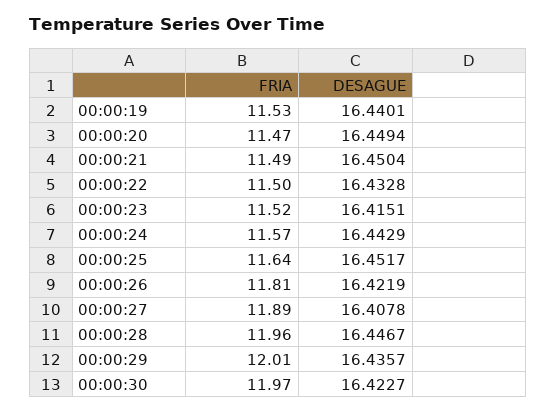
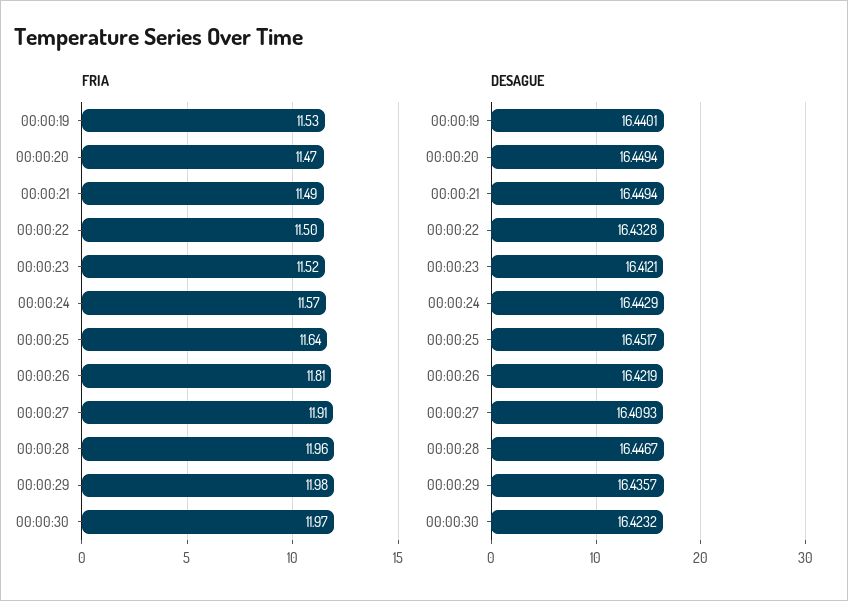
  {
    "FRIA": {
      "00:00:19": 11.53,
      "00:00:20": 11.47,
      "00:00:21": 11.49,
      "00:00:22": 11.5,
      "00:00:23": 11.52,
      "00:00:24": 11.57,
      "00:00:25": 11.64,
      "00:00:26": 11.81,
-     "00:00:27": 11.89,
+     "00:00:27": 11.91,
      "00:00:28": 11.96,
-     "00:00:29": 12.01,
+     "00:00:29": 11.98,
      "00:00:30": 11.97
    },
    "DESAGUE": {
      "00:00:19": 16.4401,
      "00:00:20": 16.4494,
-     "00:00:21": 16.4504,
+     "00:00:21": 16.4494,
      "00:00:22": 16.4328,
-     "00:00:23": 16.4151,
+     "00:00:23": 16.4121,
      "00:00:24": 16.4429,
      "00:00:25": 16.4517,
      "00:00:26": 16.4219,
-     "00:00:27": 16.4078,
+     "00:00:27": 16.4093,
      "00:00:28": 16.4467,
      "00:00:29": 16.4357,
-     "00:00:30": 16.4227
+     "00:00:30": 16.4232
    }
  }

